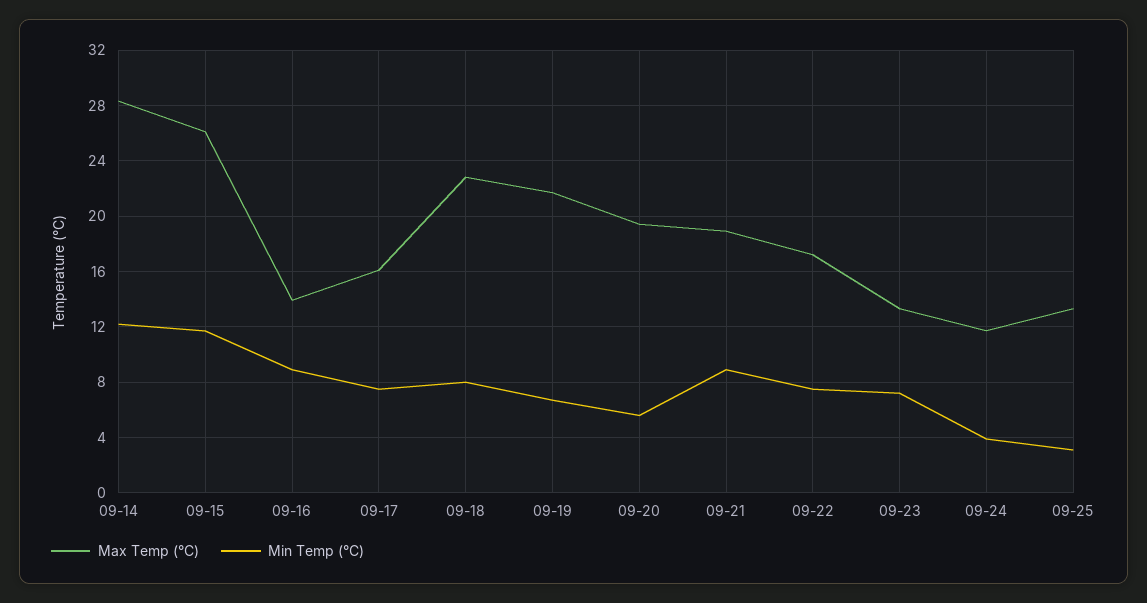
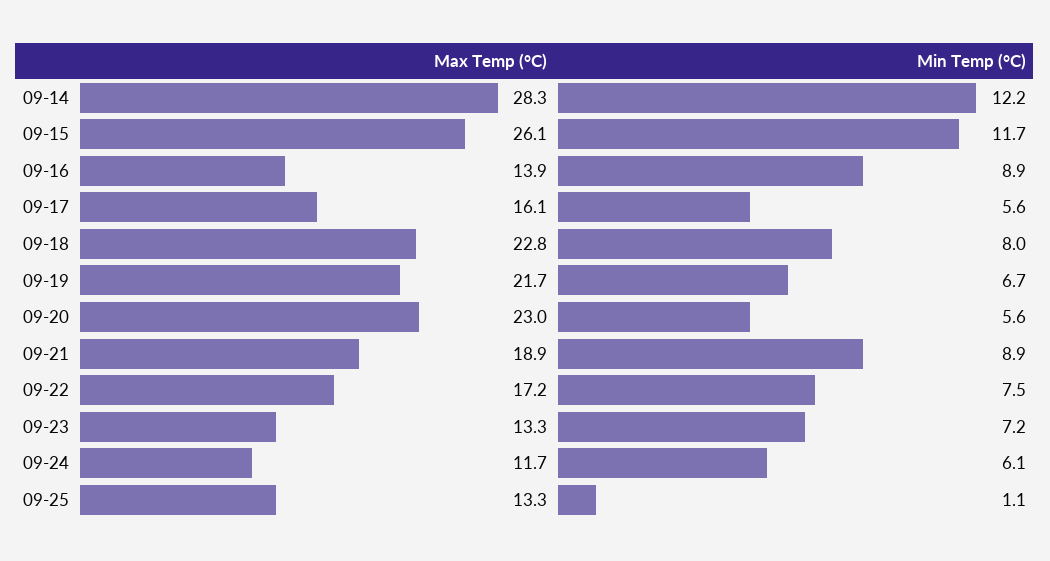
  {
    "Max Temp (°C)": {
      "09-14": 28.3,
      "09-15": 26.1,
      "09-16": 13.9,
      "09-17": 16.1,
      "09-18": 22.8,
      "09-19": 21.7,
-     "09-20": 19.5,
+     "09-20": 23,
      "09-21": 18.9,
      "09-22": 17.2,
      "09-23": 13.3,
      "09-24": 11.7,
      "09-25": 13.3
    },
    "Min Temp (°C)": {
      "09-14": 12.2,
      "09-15": 11.7,
      "09-16": 8.9,
-     "09-17": 7.5,
+     "09-17": 5.6,
      "09-18": 8,
      "09-19": 6.7,
      "09-20": 5.6,
      "09-21": 8.9,
      "09-22": 7.5,
      "09-23": 7.2,
-     "09-24": 4,
+     "09-24": 6.1,
-     "09-25": 3
+     "09-25": 1.1
    }
  }

